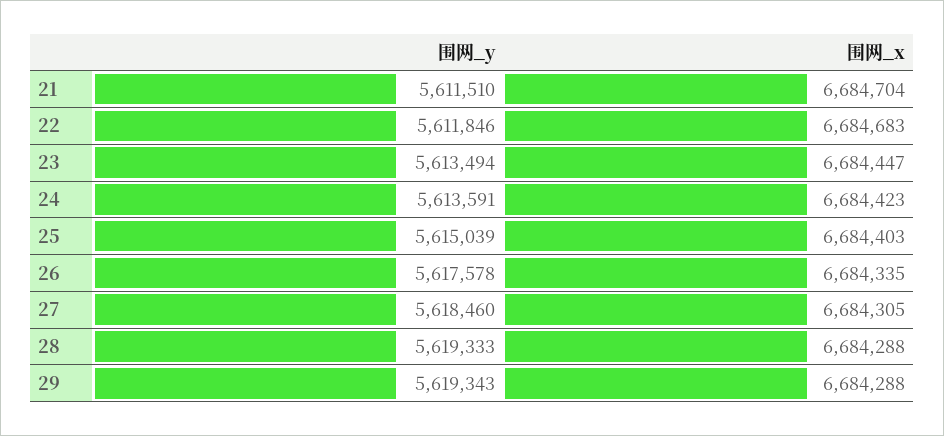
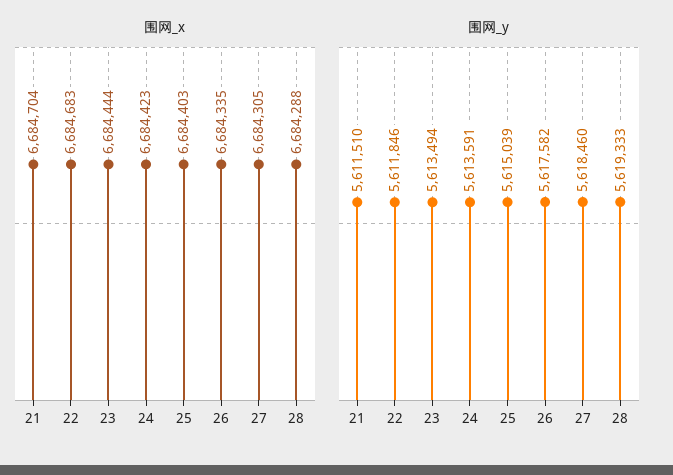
  {
    "围网_y": {
      "21": 5611510,
      "22": 5611846,
      "23": 5613494,
      "24": 5613591,
      "25": 5615039,
-     "26": 5617578,
+     "26": 5617582,
      "27": 5618460,
-     "28": 5619333,
+     "28": 5619333
-     "29": 5619343
    },
    "围网_x": {
      "21": 6684704,
      "22": 6684683,
-     "23": 6684447,
+     "23": 6684444,
      "24": 6684423,
      "25": 6684403,
      "26": 6684335,
      "27": 6684305,
-     "28": 6684288,
+     "28": 6684288
-     "29": 6684288
    }
  }

